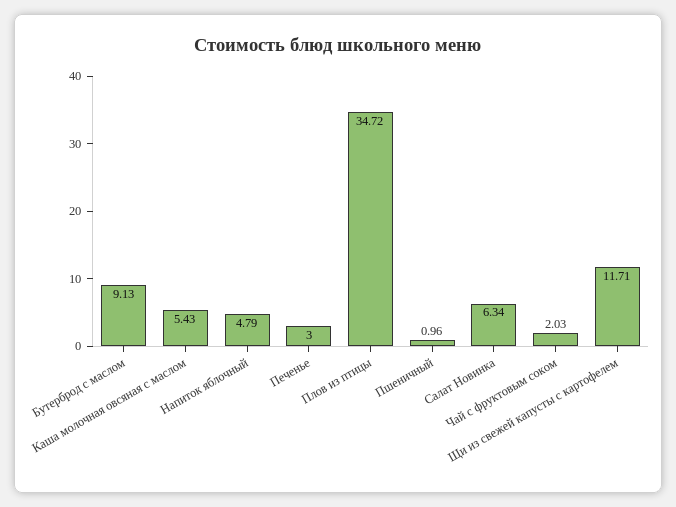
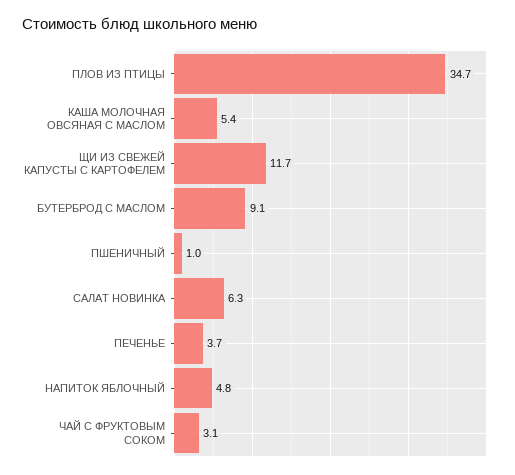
  {
    "Бутерброд с маслом": 9.13,
    "Каша молочная овсяная с маслом": 5.43,
    "Напиток яблочный": 4.79,
-   "Печенье": 3,
+   "Печенье": 3.7,
    "Плов из птицы": 34.72,
    "Пшеничный": 0.96,
    "Салат Новинка": 6.34,
-   "Чай с фруктовым соком": 2.03,
+   "Чай с фруктовым соком": 3.1,
    "Щи из свежей капусты с картофелем": 11.71
  }

